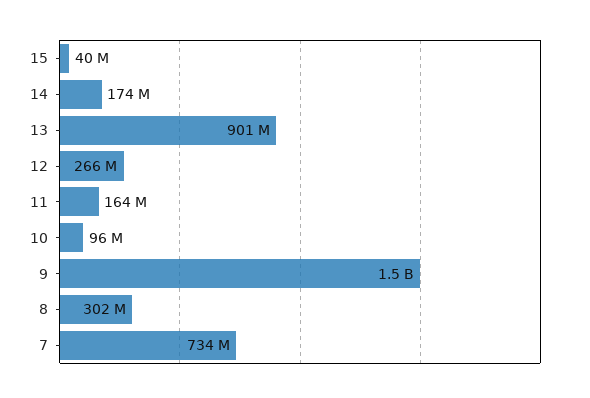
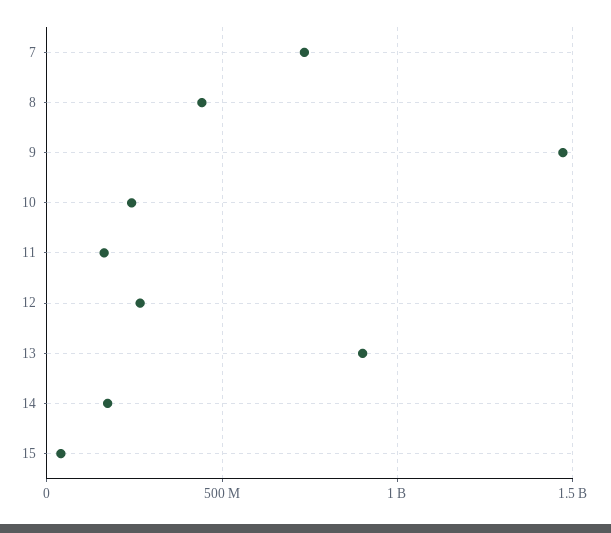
  {
    "15": 40000000,
    "14": 174000000,
    "13": 901000000,
    "12": 266000000,
    "11": 164000000,
-   "10": 96000000,
+   "10": 250000000,
    "9": 1500000000,
-   "8": 302000000,
+   "8": 450000000,
    "7": 734000000
  }

